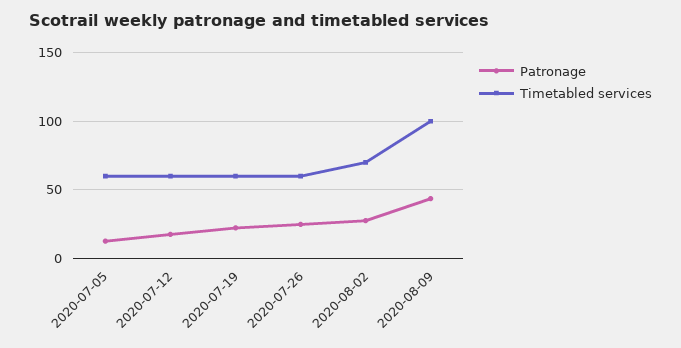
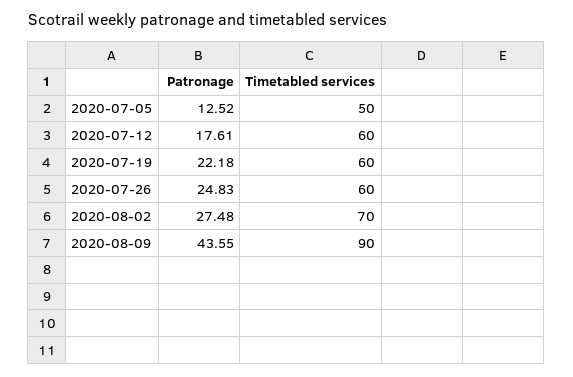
  {
    "Patronage": {
      "2020-07-05": 12.52,
      "2020-07-12": 17.61,
      "2020-07-19": 22.18,
      "2020-07-26": 24.83,
      "2020-08-02": 27.48,
      "2020-08-09": 43.55
    },
    "Timetabled services": {
-     "2020-07-05": 60,
+     "2020-07-05": 50,
      "2020-07-12": 60,
      "2020-07-19": 60,
      "2020-07-26": 60,
      "2020-08-02": 70,
-     "2020-08-09": 100
+     "2020-08-09": 90
    }
  }

